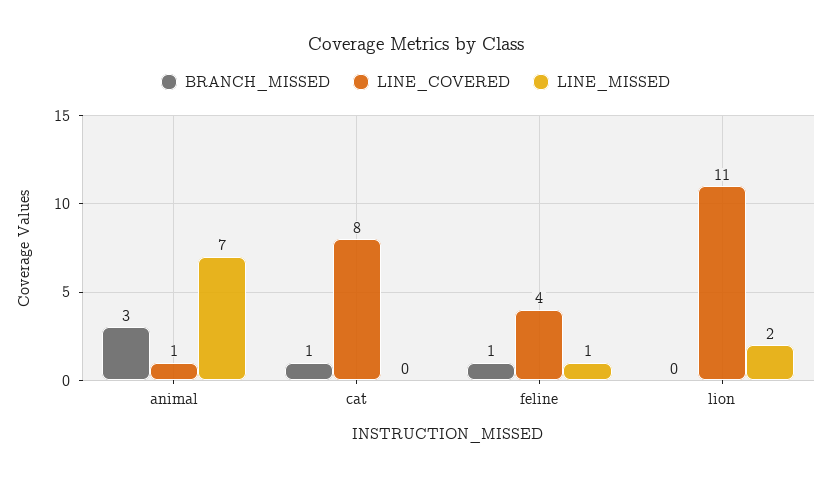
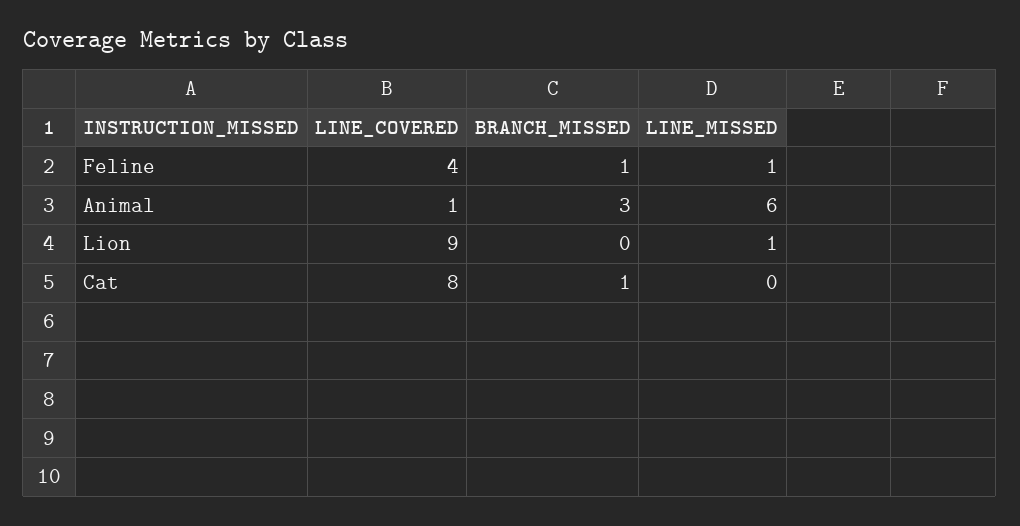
  {
    "BRANCH_MISSED": {
      "animal": 3,
      "cat": 1,
      "feline": 1,
      "lion": 0
    },
    "LINE_COVERED": {
      "animal": 1,
      "cat": 8,
      "feline": 4,
-     "lion": 11
+     "lion": 9
    },
    "LINE_MISSED": {
-     "animal": 7,
+     "animal": 6,
      "cat": 0,
      "feline": 1,
-     "lion": 2
+     "lion": 1
    }
  }

